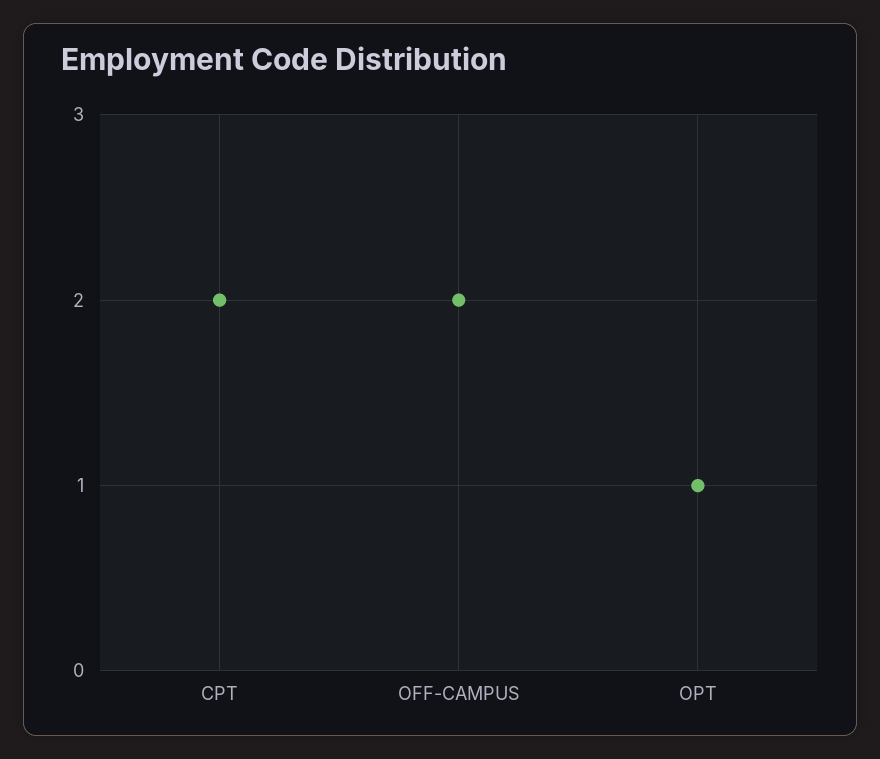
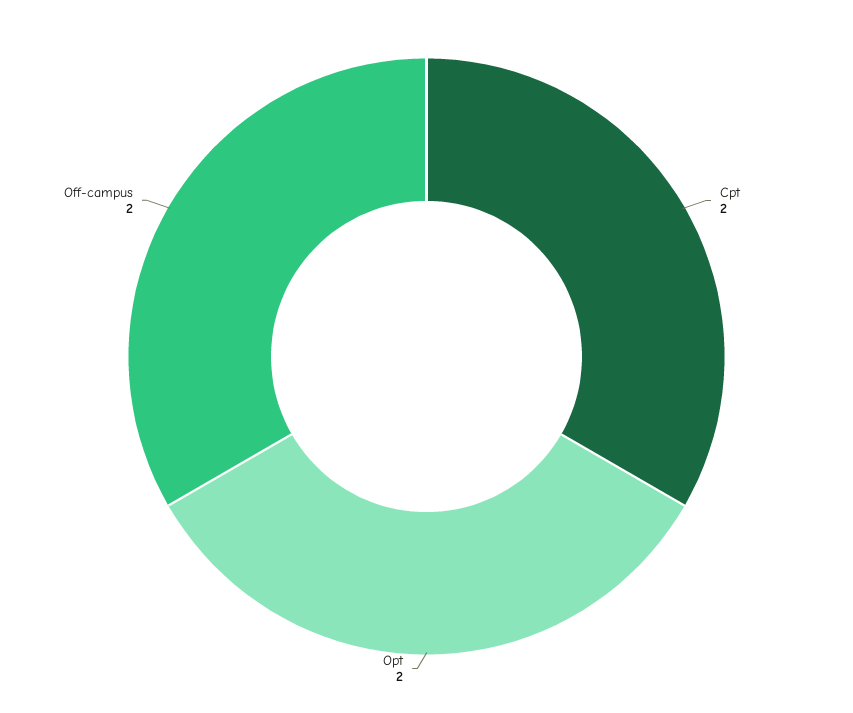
  {
    "CPT": 2,
    "OFF-CAMPUS": 2,
-   "OPT": 1
+   "OPT": 2
  }

